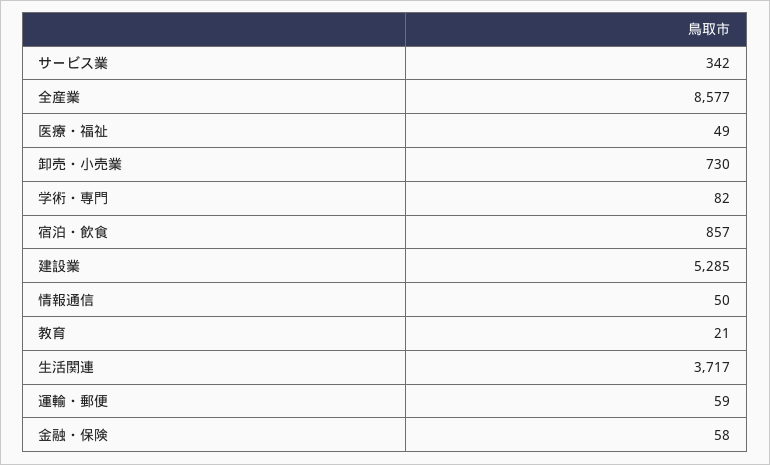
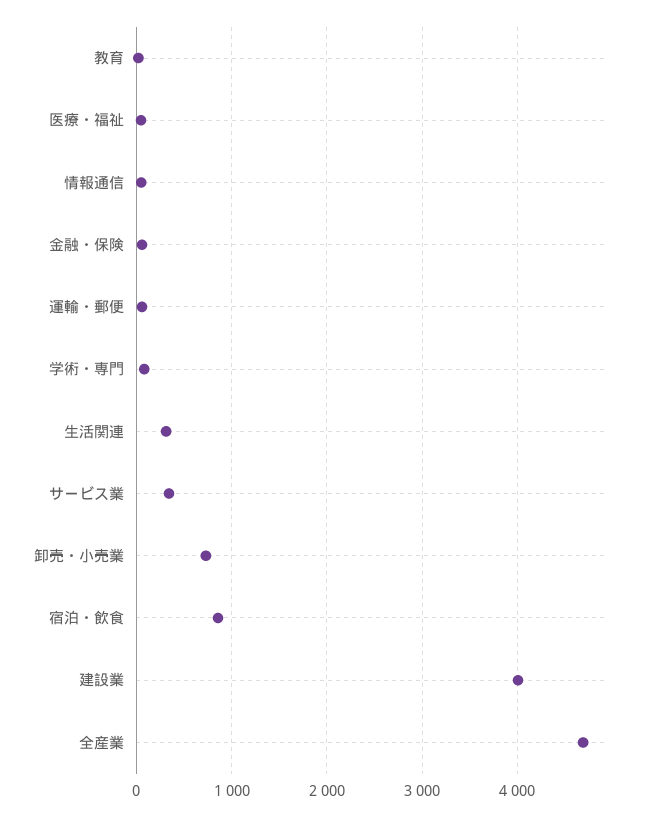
  {
    "サービス業": 342,
-   "全産業": 8577,
+   "全産業": 4700,
    "医療・福祉": 49,
    "卸売・小売業": 730,
    "学術・専門": 82,
    "宿泊・飲食": 857,
-   "建設業": 5285,
+   "建設業": 4000,
    "情報通信": 50,
    "教育": 21,
-   "生活関連": 3717,
+   "生活関連": 300,
    "運輸・郵便": 59,
    "金融・保険": 58
  }

